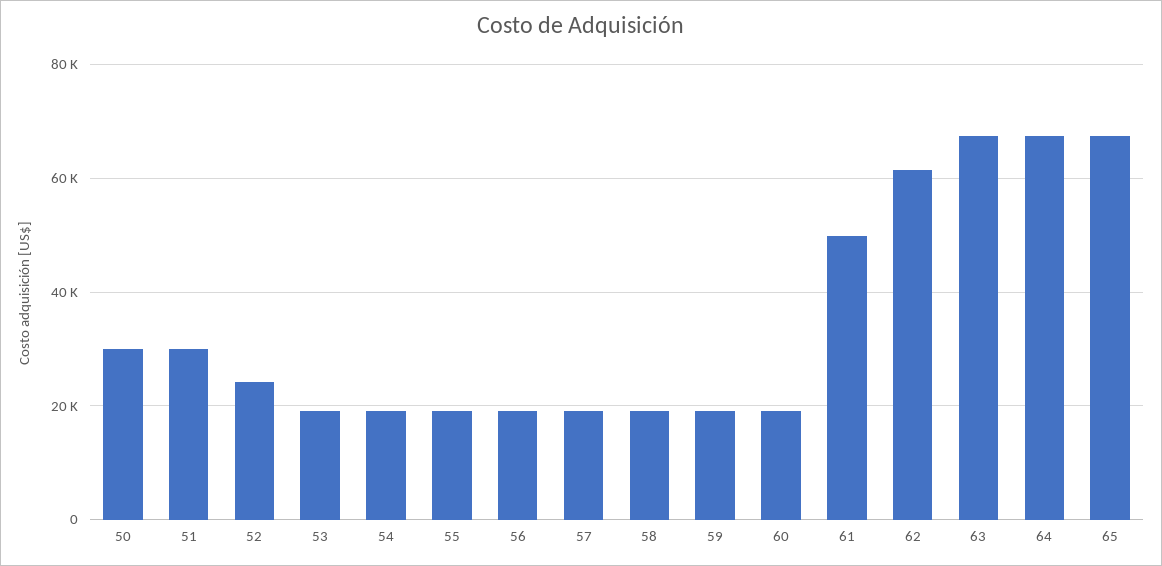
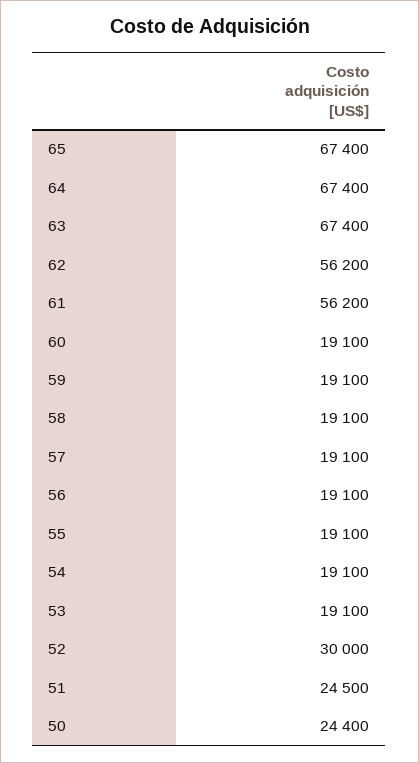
  {
-   "50": 30000,
+   "50": 24400,
-   "51": 30000,
+   "51": 24500,
-   "52": 24000,
+   "52": 30000,
    "53": 19100,
    "54": 19100,
    "55": 19100,
    "56": 19100,
    "57": 19100,
    "58": 19100,
    "59": 19100,
    "60": 19100,
-   "61": 50000,
+   "61": 56200,
-   "62": 62000,
+   "62": 56200,
    "63": 67400,
    "64": 67400,
    "65": 67400
  }

